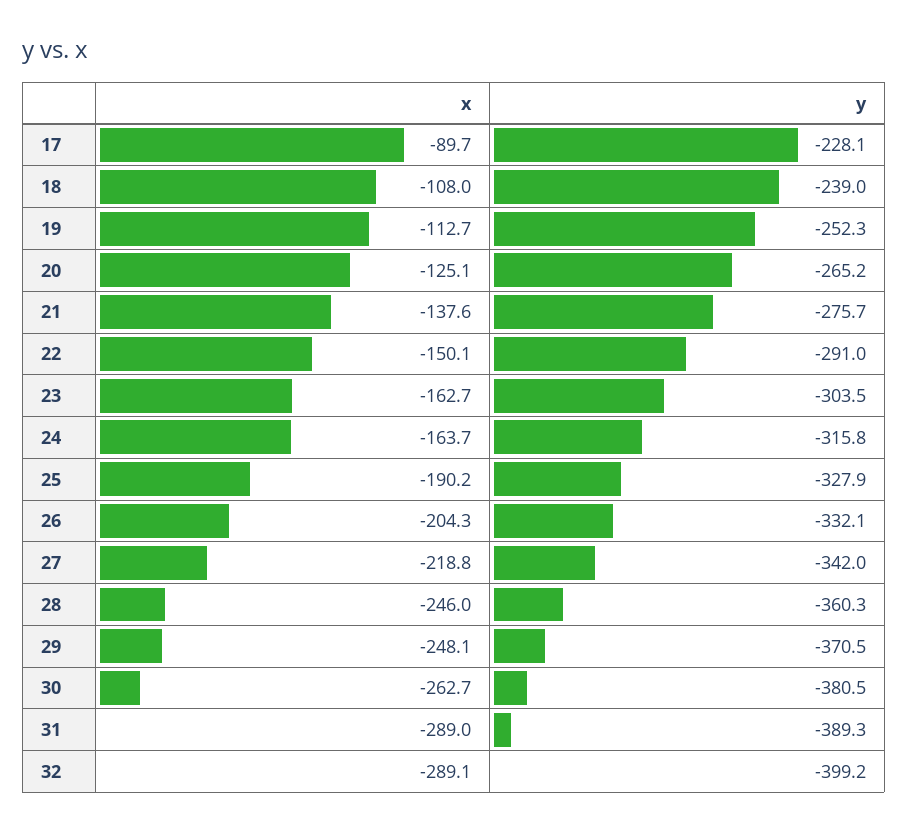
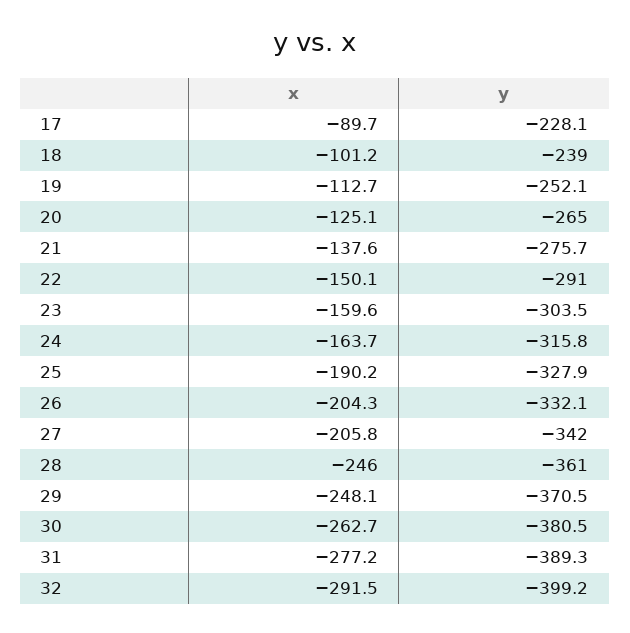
  {
    "x": {
      "17": -89.7,
-     "18": -108,
+     "18": -101.2,
      "19": -112.7,
      "20": -125.1,
      "21": -137.6,
      "22": -150.1,
-     "23": -162.7,
+     "23": -159.6,
      "24": -163.7,
      "25": -190.2,
      "26": -204.3,
-     "27": -218.8,
+     "27": -205.8,
      "28": -246,
      "29": -248.1,
      "30": -262.7,
-     "31": -289,
+     "31": -277.2,
-     "32": -289.1
+     "32": -291.5
    },
    "y": {
      "17": -228.1,
      "18": -239,
-     "19": -252.3,
+     "19": -252.1,
-     "20": -265.2,
+     "20": -265,
      "21": -275.7,
      "22": -291,
      "23": -303.5,
      "24": -315.8,
      "25": -327.9,
      "26": -332.1,
      "27": -342,
-     "28": -360.3,
+     "28": -361,
      "29": -370.5,
      "30": -380.5,
      "31": -389.3,
      "32": -399.2
    }
  }

